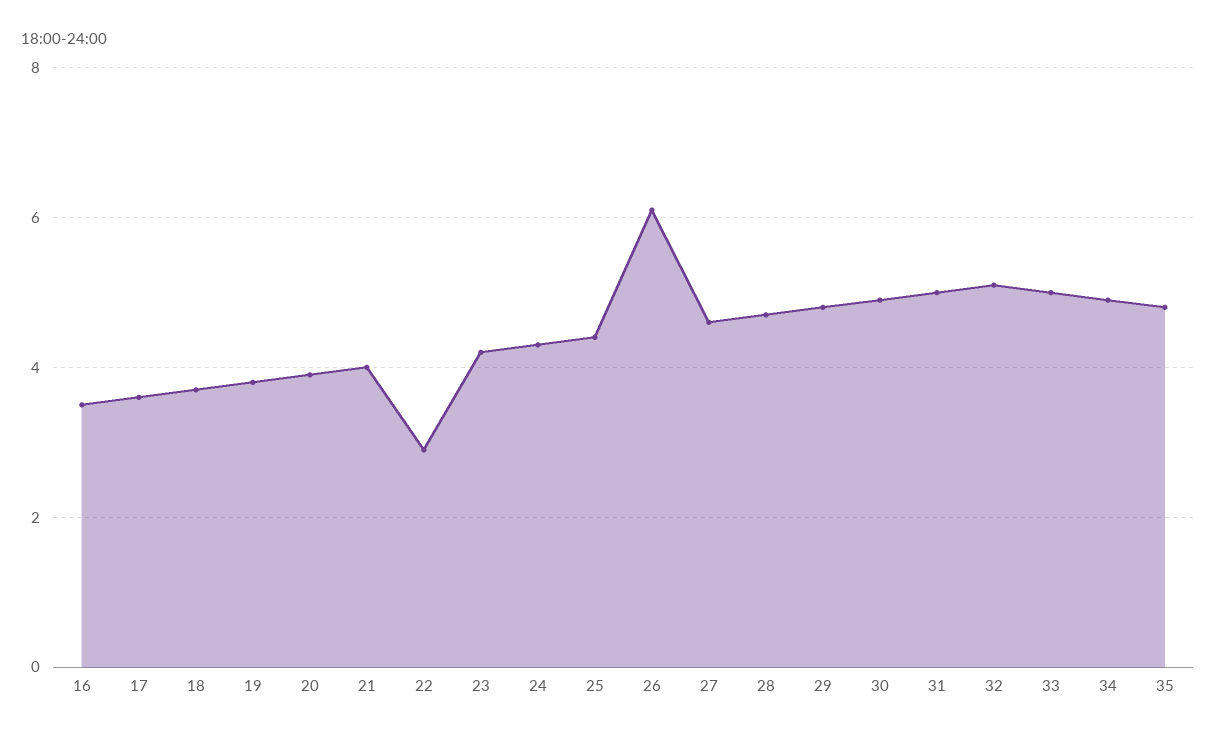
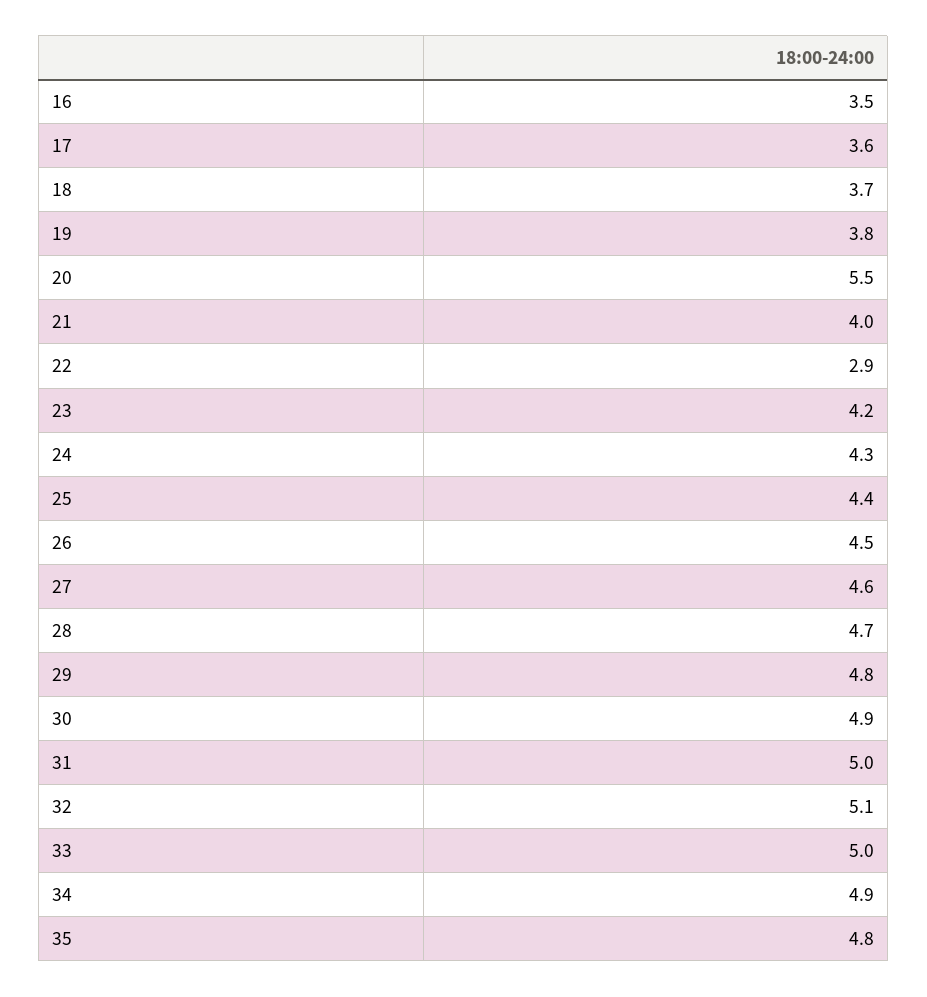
  {
    "16": 3.5,
    "17": 3.6,
    "18": 3.7,
    "19": 3.8,
-   "20": 4,
+   "20": 5.5,
    "21": 4,
    "22": 2.9,
    "23": 4.2,
    "24": 4.3,
    "25": 4.4,
-   "26": 6,
+   "26": 4.5,
    "27": 4.6,
    "28": 4.7,
    "29": 4.8,
    "30": 4.9,
    "31": 5,
    "32": 5.1,
    "33": 5,
    "34": 4.9,
    "35": 4.8
  }

